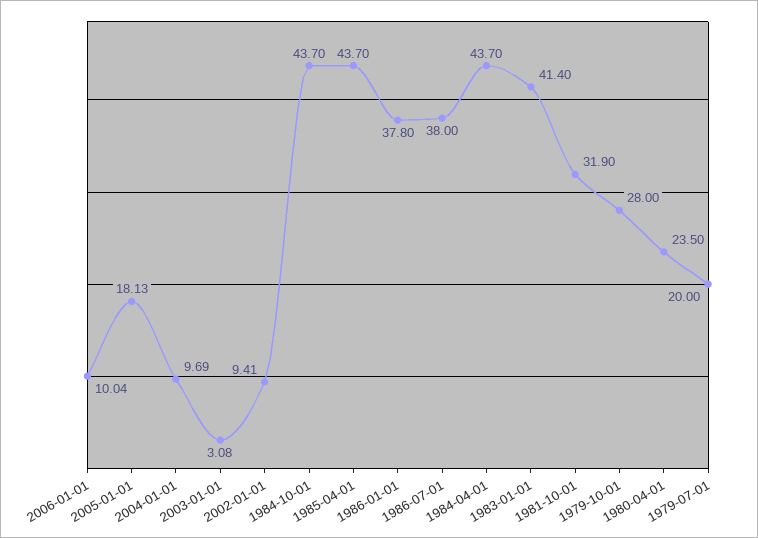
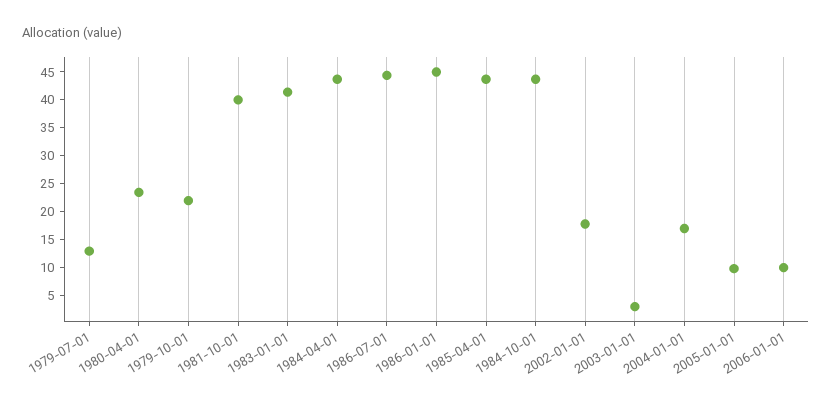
  {
    "2006-01-01": 10.04,
-   "2005-01-01": 18.13,
+   "2005-01-01": 10,
-   "2004-01-01": 9.69,
+   "2004-01-01": 17.5,
    "2003-01-01": 3.08,
-   "2002-01-01": 9.41,
+   "2002-01-01": 17.5,
    "1984-10-01": 43.7,
    "1985-04-01": 43.7,
-   "1986-01-01": 37.8,
+   "1986-01-01": 45,
-   "1986-07-01": 38,
+   "1986-07-01": 45,
    "1984-04-01": 43.7,
    "1983-01-01": 41.4,
-   "1981-10-01": 31.9,
+   "1981-10-01": 40,
-   "1979-10-01": 28,
+   "1979-10-01": 22.5,
    "1980-04-01": 23.5,
-   "1979-07-01": 20
+   "1979-07-01": 12.5
  }

